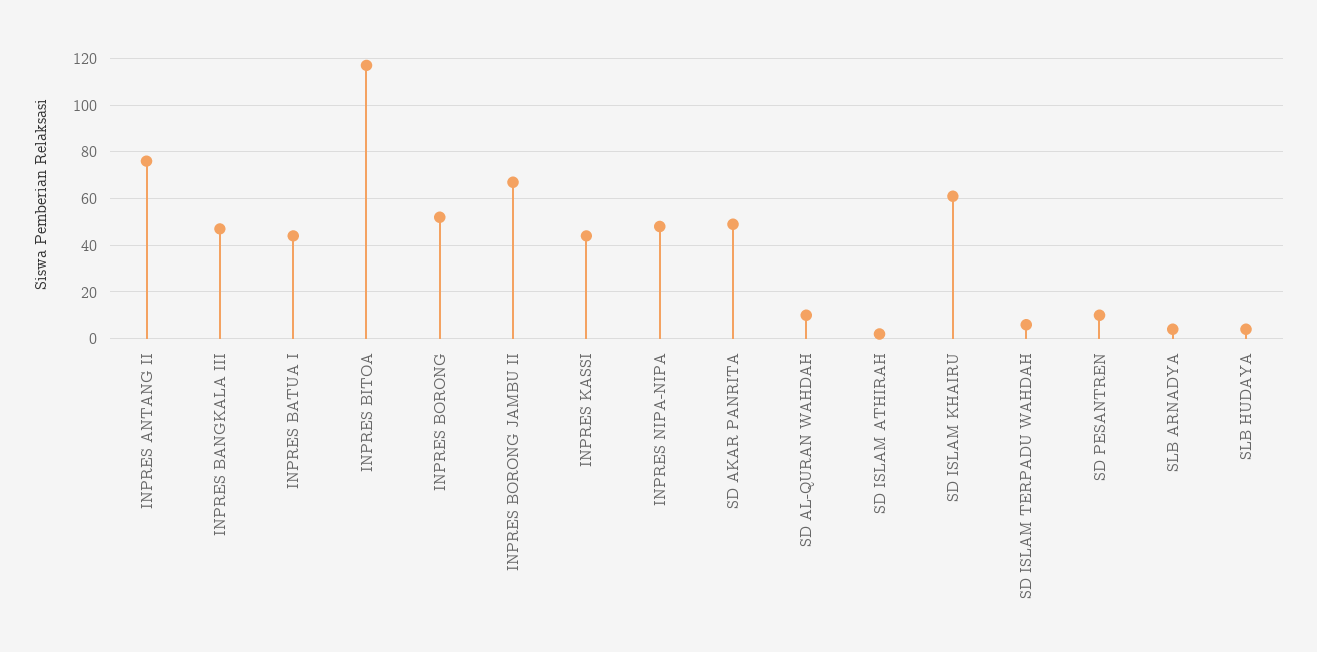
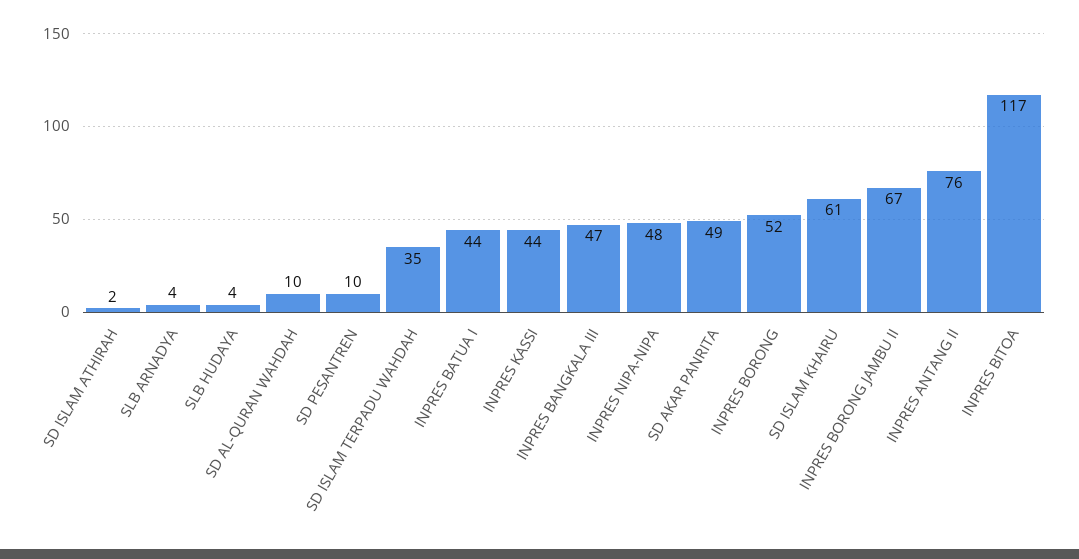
  {
    "INPRES ANTANG II": 76,
    "INPRES BANGKALA III": 47,
    "INPRES BATUA I": 44,
    "INPRES BITOA": 117,
    "INPRES BORONG": 52,
    "INPRES BORONG JAMBU II": 67,
    "INPRES KASSI": 44,
    "INPRES NIPA-NIPA": 48,
    "SD AKAR PANRITA": 49,
    "SD AL-QURAN WAHDAH": 10,
    "SD ISLAM ATHIRAH": 2,
    "SD ISLAM KHAIRU": 61,
-   "SD ISLAM TERPADU WAHDAH": 5,
+   "SD ISLAM TERPADU WAHDAH": 35,
    "SD PESANTREN": 10,
    "SLB ARNADYA": 4,
    "SLB HUDAYA": 4
  }

